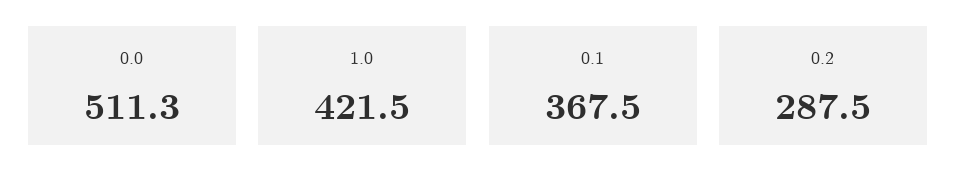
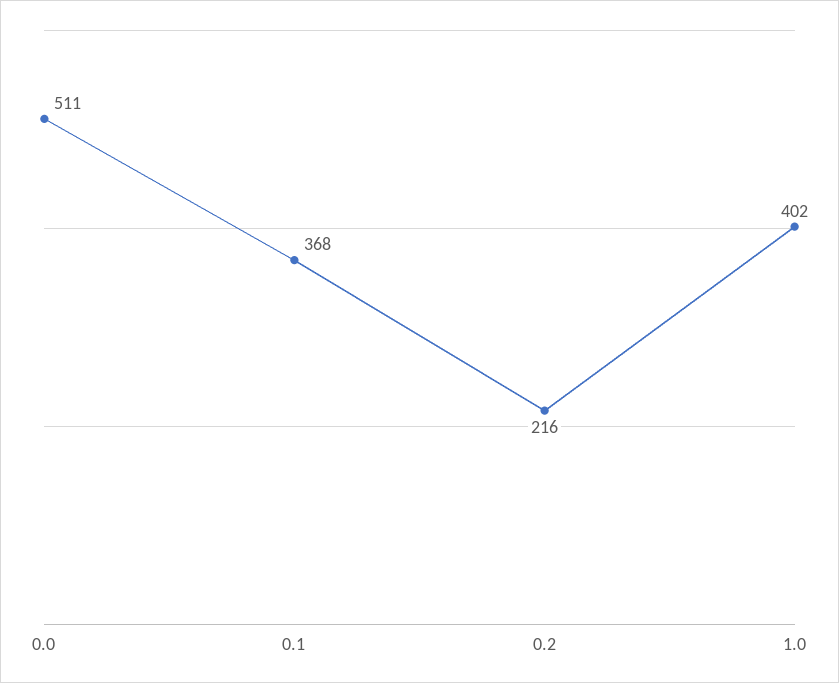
  {
    "0.0": 511.3,
-   "1.0": 421.5,
+   "1.0": 402,
    "0.1": 367.5,
-   "0.2": 287.5
+   "0.2": 216
  }

